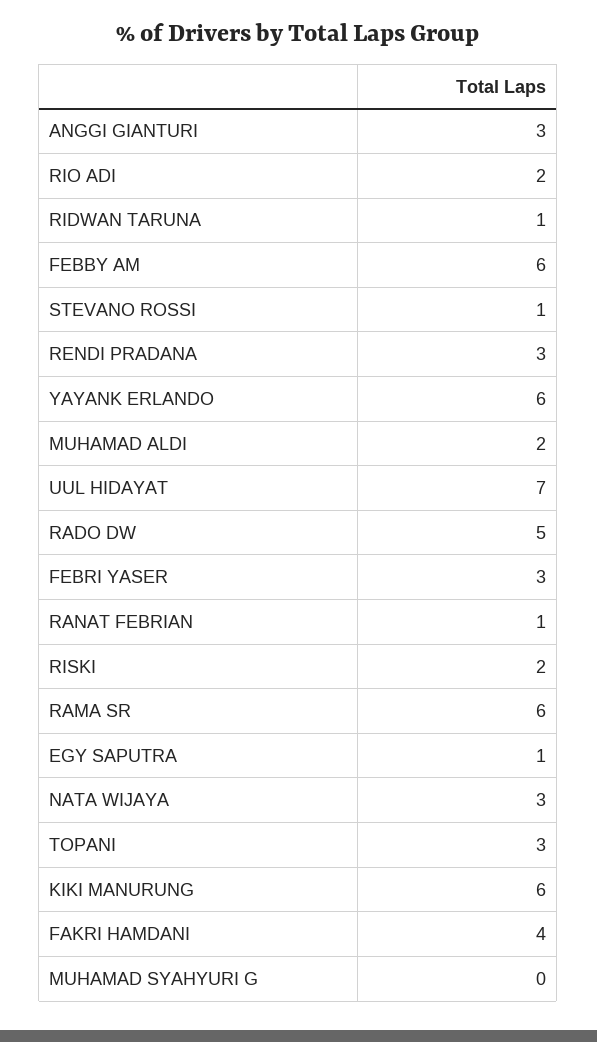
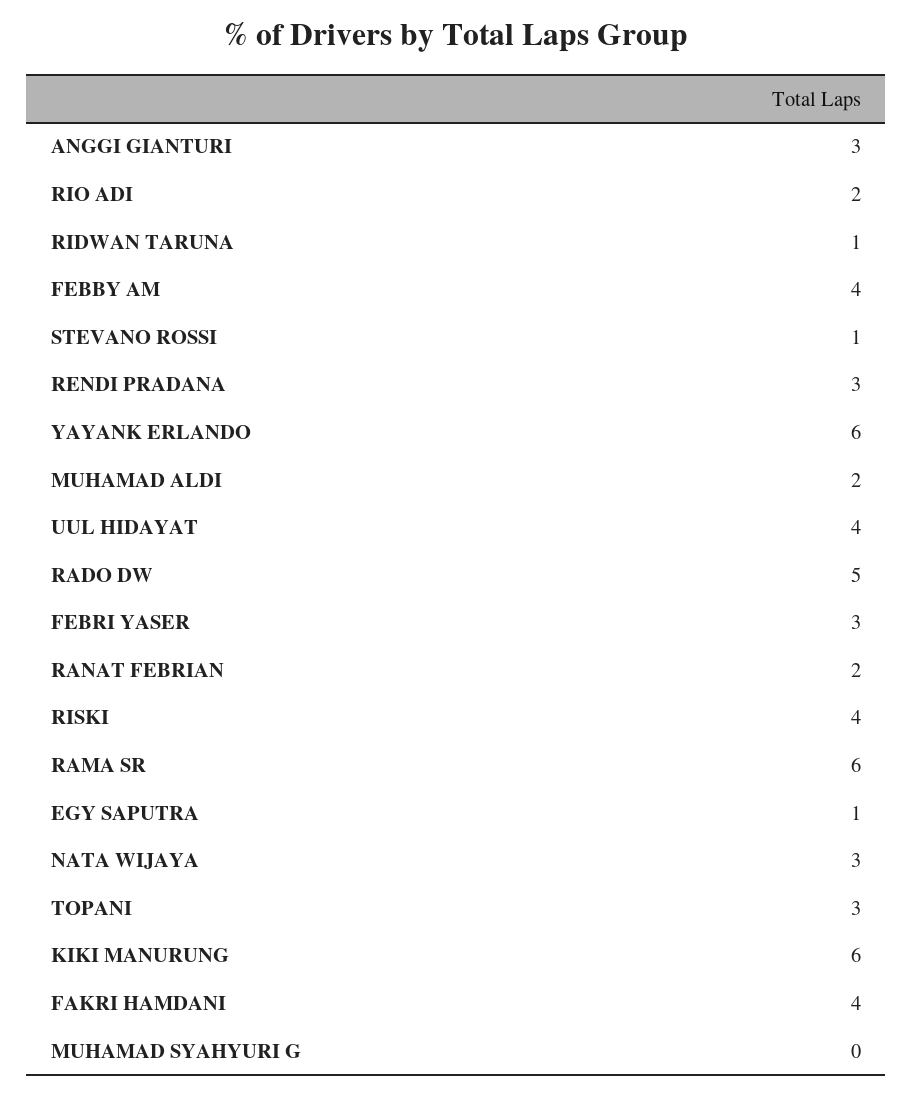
  {
    "ANGGI GIANTURI": 3,
    "RIO ADI": 2,
    "RIDWAN TARUNA": 1,
-   "FEBBY AM": 6,
+   "FEBBY AM": 4,
    "STEVANO ROSSI": 1,
    "RENDI PRADANA": 3,
    "YAYANK ERLANDO": 6,
    "MUHAMAD ALDI": 2,
-   "UUL HIDAYAT": 7,
+   "UUL HIDAYAT": 4,
    "RADO DW": 5,
    "FEBRI YASER": 3,
-   "RANAT FEBRIAN": 1,
+   "RANAT FEBRIAN": 2,
-   "RISKI": 2,
+   "RISKI": 4,
    "RAMA SR": 6,
    "EGY SAPUTRA": 1,
    "NATA WIJAYA": 3,
    "TOPANI": 3,
    "KIKI MANURUNG": 6,
    "FAKRI HAMDANI": 4,
    "MUHAMAD SYAHYURI G": 0
  }

